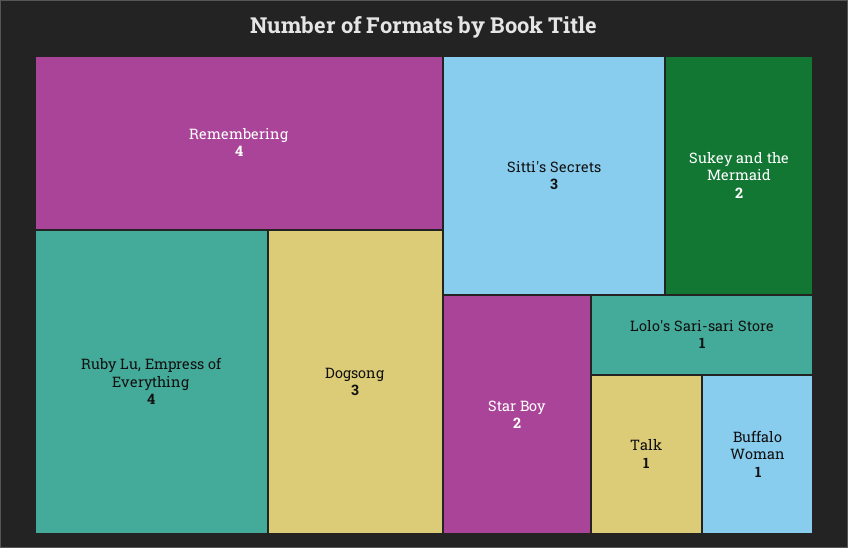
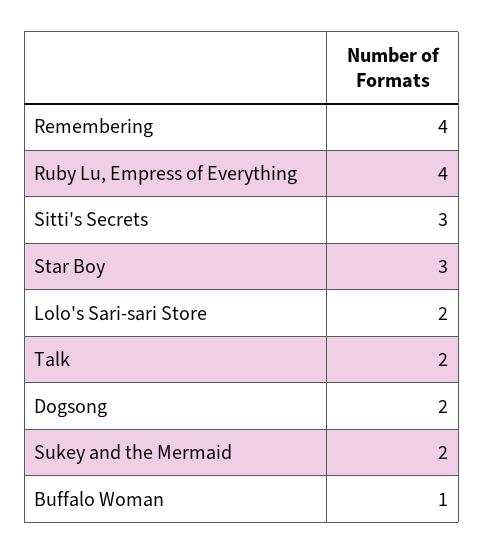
  {
    "Remembering": 4,
    "Ruby Lu, Empress of Everything": 4,
-   "Dogsong": 3,
+   "Dogsong": 2,
    "Sitti's Secrets": 3,
    "Sukey and the Mermaid": 2,
-   "Star Boy": 2,
+   "Star Boy": 3,
-   "Lolo's Sari-sari Store": 1,
+   "Lolo's Sari-sari Store": 2,
-   "Talk": 1,
+   "Talk": 2,
    "Buffalo Woman": 1
  }

